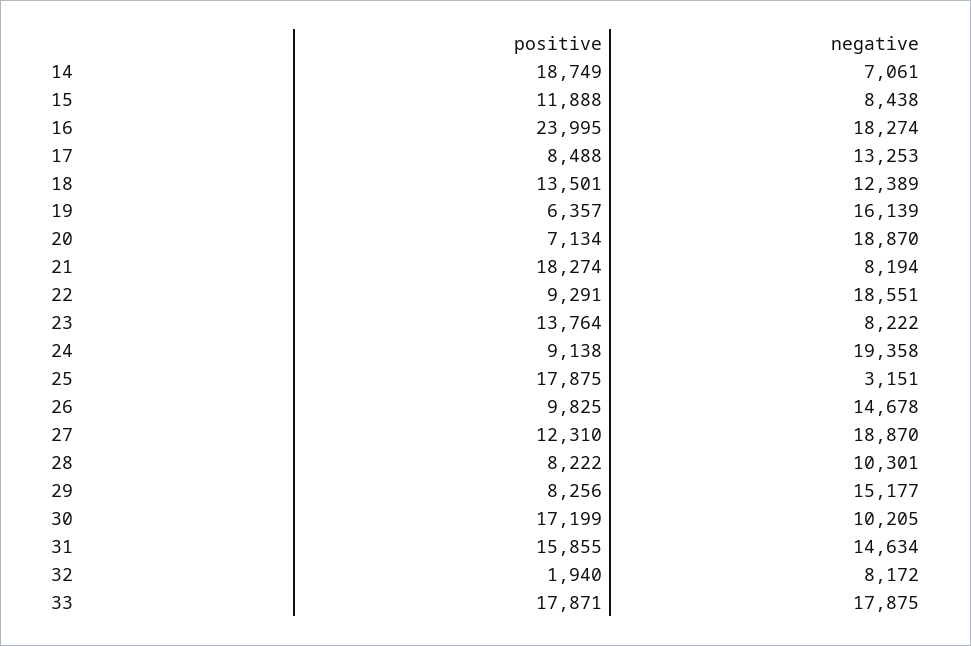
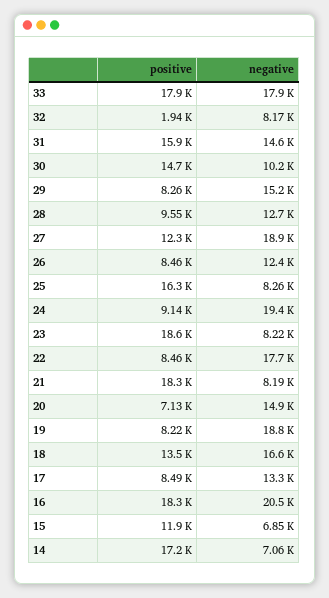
  {
    "positive": {
-     "14": 18749,
+     "14": 17200,
      "15": 11888,
-     "16": 23995,
+     "16": 18300,
      "17": 8488,
      "18": 13501,
-     "19": 6357,
+     "19": 8220,
      "20": 7134,
      "21": 18274,
-     "22": 9291,
+     "22": 8460,
-     "23": 13764,
+     "23": 18600,
      "24": 9138,
-     "25": 17875,
+     "25": 16300,
-     "26": 9825,
+     "26": 8460,
      "27": 12310,
-     "28": 8222,
+     "28": 9550,
      "29": 8256,
-     "30": 17199,
+     "30": 14700,
      "31": 15855,
      "32": 1940,
      "33": 17871
    },
    "negative": {
      "14": 7061,
-     "15": 8438,
+     "15": 6850,
-     "16": 18274,
+     "16": 20500,
      "17": 13253,
-     "18": 12389,
+     "18": 16600,
-     "19": 16139,
+     "19": 18800,
-     "20": 18870,
+     "20": 14900,
      "21": 8194,
-     "22": 18551,
+     "22": 17700,
      "23": 8222,
      "24": 19358,
-     "25": 3151,
+     "25": 8260,
-     "26": 14678,
+     "26": 12400,
      "27": 18870,
-     "28": 10301,
+     "28": 12700,
      "29": 15177,
      "30": 10205,
      "31": 14634,
      "32": 8172,
      "33": 17875
    }
  }

